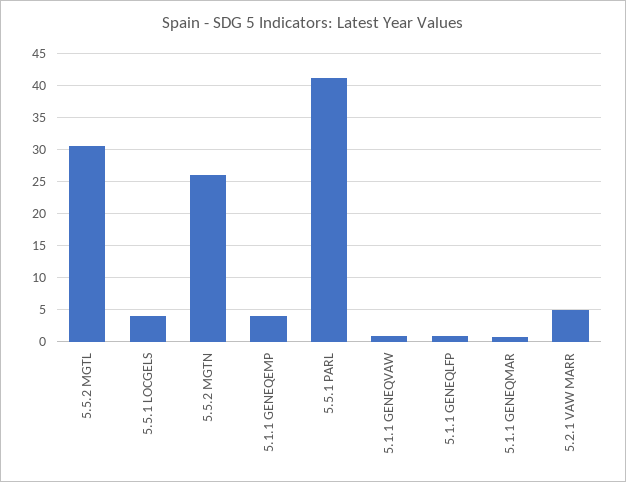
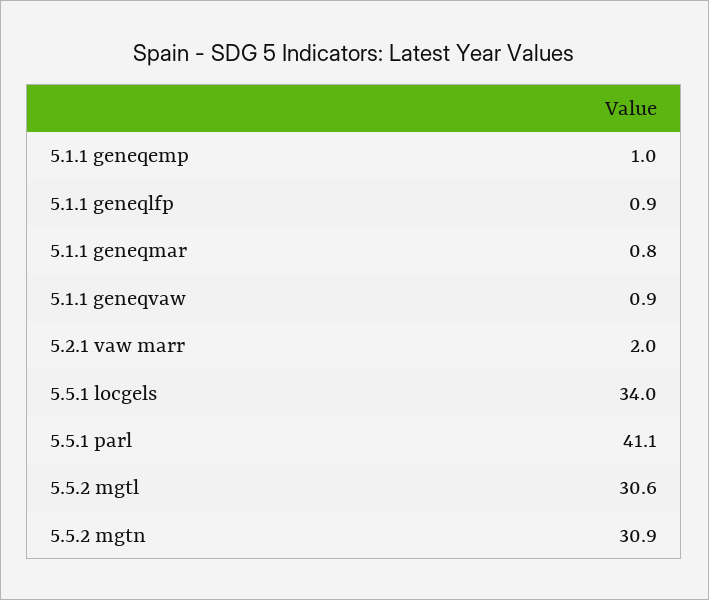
  {
    "5.5.2 MGTL": 30.6,
-   "5.5.1 LOCGELS": 4,
+   "5.5.1 LOCGELS": 34,
-   "5.5.2 MGTN": 26,
+   "5.5.2 MGTN": 30.9,
-   "5.1.1 GENEQEMP": 4,
+   "5.1.1 GENEQEMP": 1,
    "5.5.1 PARL": 41.1,
    "5.1.1 GENEQVAW": 0.9,
    "5.1.1 GENEQLFP": 0.9,
    "5.1.1 GENEQMAR": 0.8,
-   "5.2.1 VAW MARR": 5
+   "5.2.1 VAW MARR": 2
  }

